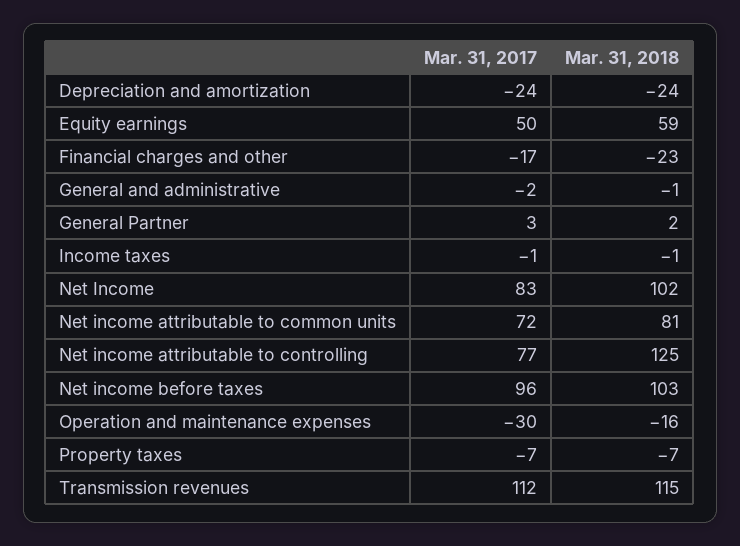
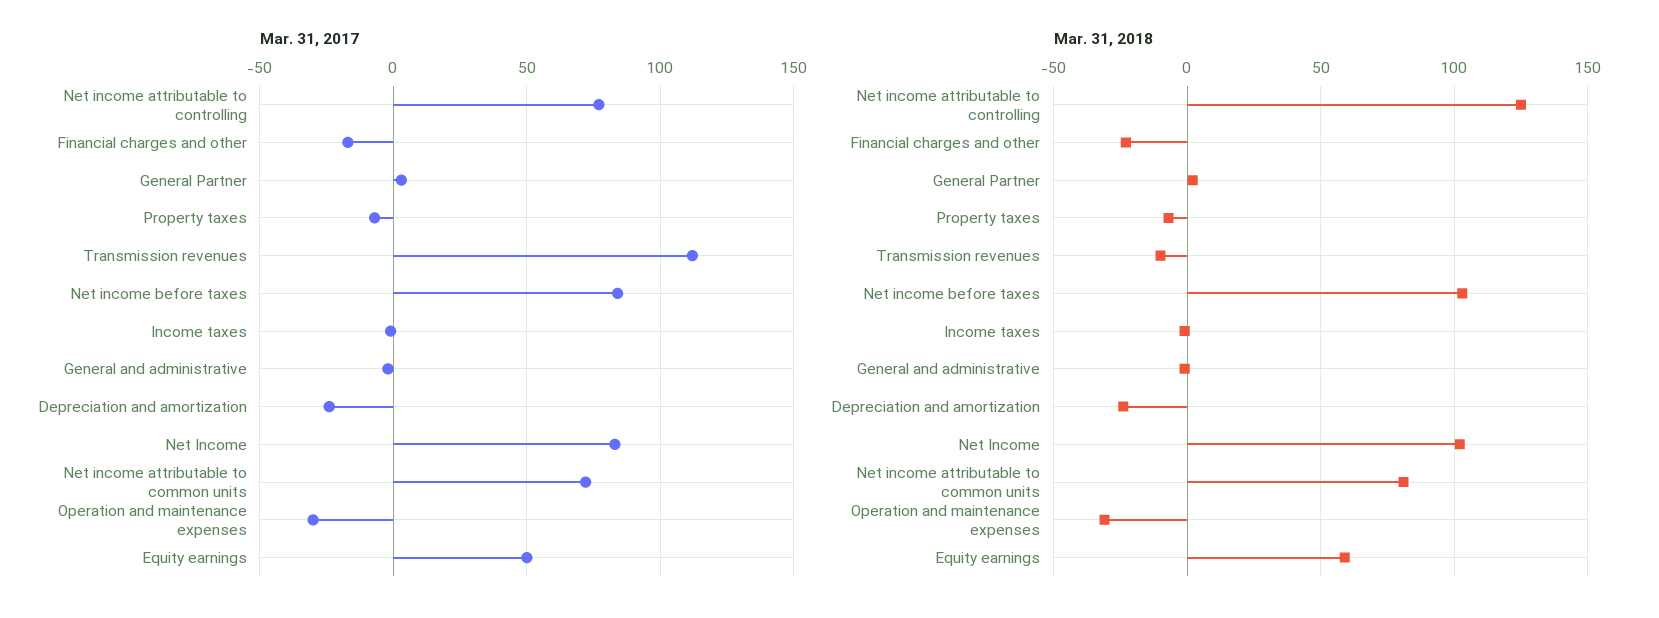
  {
    "Mar. 31, 2017": {
      "Depreciation and amortization": -24,
      "Equity earnings": 50,
      "Financial charges and other": -17,
      "General and administrative": -2,
      "General Partner": 3,
      "Income taxes": -1,
      "Net Income": 83,
      "Net income attributable to common units": 72,
      "Net income attributable to controlling": 77,
-     "Net income before taxes": 96,
+     "Net income before taxes": 85,
      "Operation and maintenance expenses": -30,
      "Property taxes": -7,
      "Transmission revenues": 112
    },
    "Mar. 31, 2018": {
      "Depreciation and amortization": -24,
      "Equity earnings": 59,
      "Financial charges and other": -23,
      "General and administrative": -1,
      "General Partner": 2,
      "Income taxes": -1,
      "Net Income": 102,
      "Net income attributable to common units": 81,
      "Net income attributable to controlling": 125,
      "Net income before taxes": 103,
-     "Operation and maintenance expenses": -16,
+     "Operation and maintenance expenses": -30,
      "Property taxes": -7,
-     "Transmission revenues": 115
+     "Transmission revenues": -10
    }
  }

